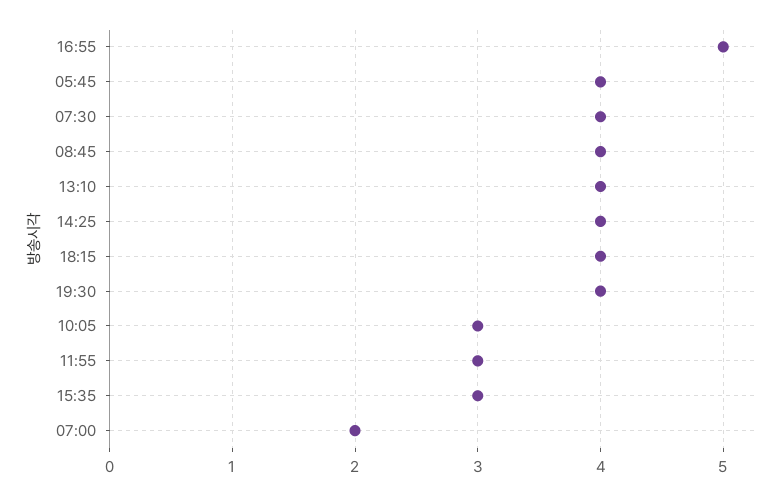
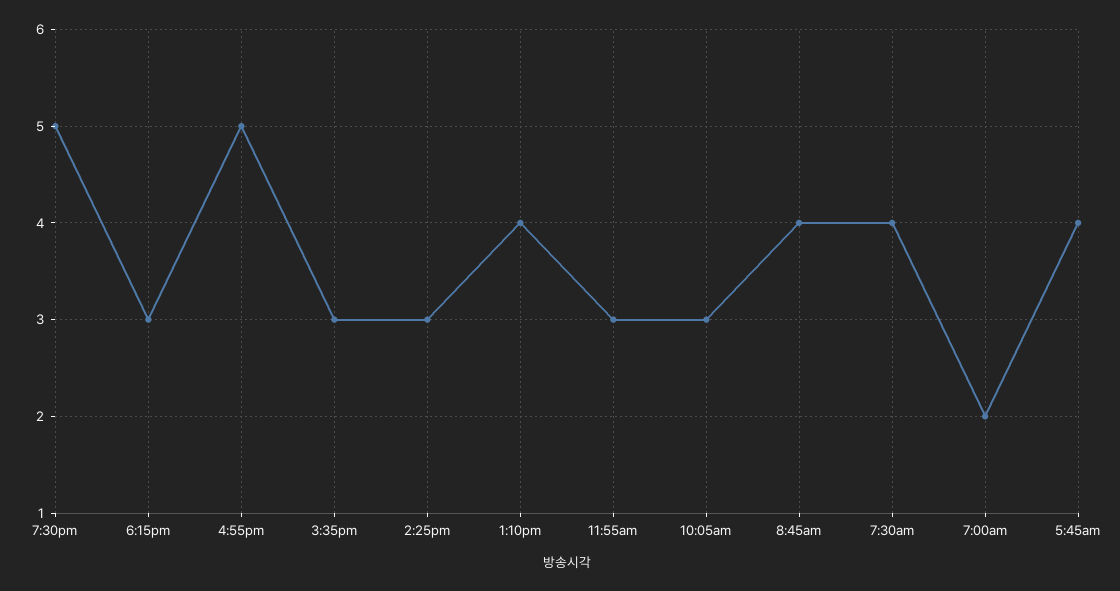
  {
    "16:55": 5,
    "05:45": 4,
    "07:30": 4,
    "08:45": 4,
    "13:10": 4,
-   "14:25": 4,
+   "14:25": 3,
-   "18:15": 4,
+   "18:15": 3,
-   "19:30": 4,
+   "19:30": 5,
    "10:05": 3,
    "11:55": 3,
    "15:35": 3,
    "07:00": 2
  }

